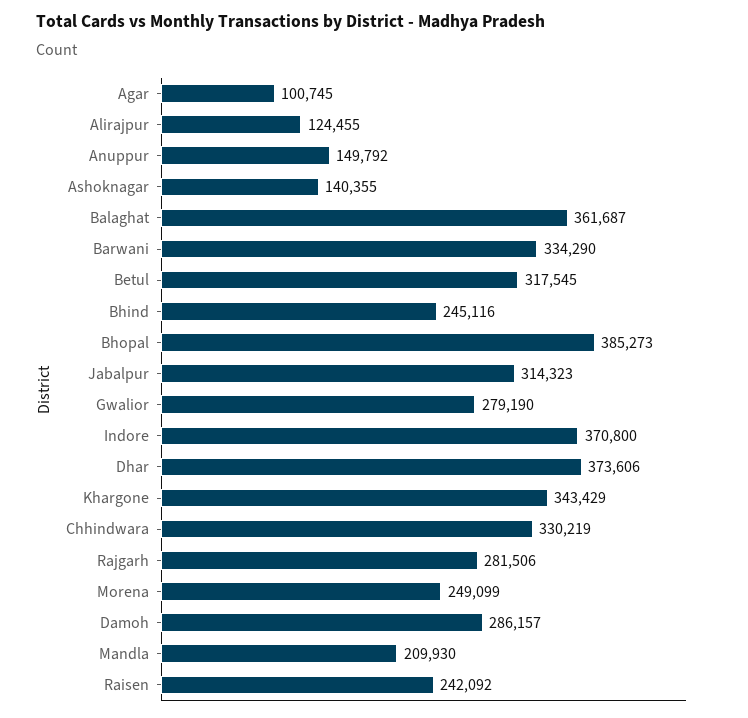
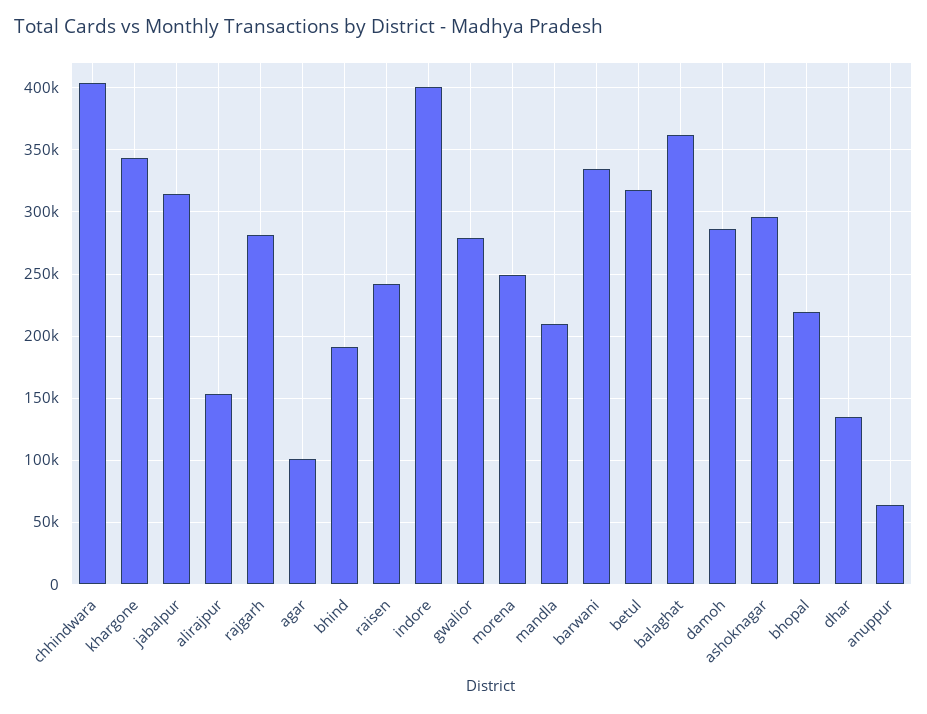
  {
    "Agar": 100745,
-   "Alirajpur": 124455,
+   "Alirajpur": 155000,
-   "Anuppur": 149792,
+   "Anuppur": 65000,
-   "Ashoknagar": 140355,
+   "Ashoknagar": 295000,
    "Balaghat": 361687,
    "Barwani": 334290,
    "Betul": 317545,
-   "Bhind": 245116,
+   "Bhind": 190000,
-   "Bhopal": 385273,
+   "Bhopal": 220000,
    "Jabalpur": 314323,
    "Gwalior": 279190,
-   "Indore": 370800,
+   "Indore": 400000,
-   "Dhar": 373606,
+   "Dhar": 135000,
    "Khargone": 343429,
-   "Chhindwara": 330219,
+   "Chhindwara": 405000,
    "Rajgarh": 281506,
    "Morena": 249099,
    "Damoh": 286157,
    "Mandla": 209930,
    "Raisen": 242092
  }

